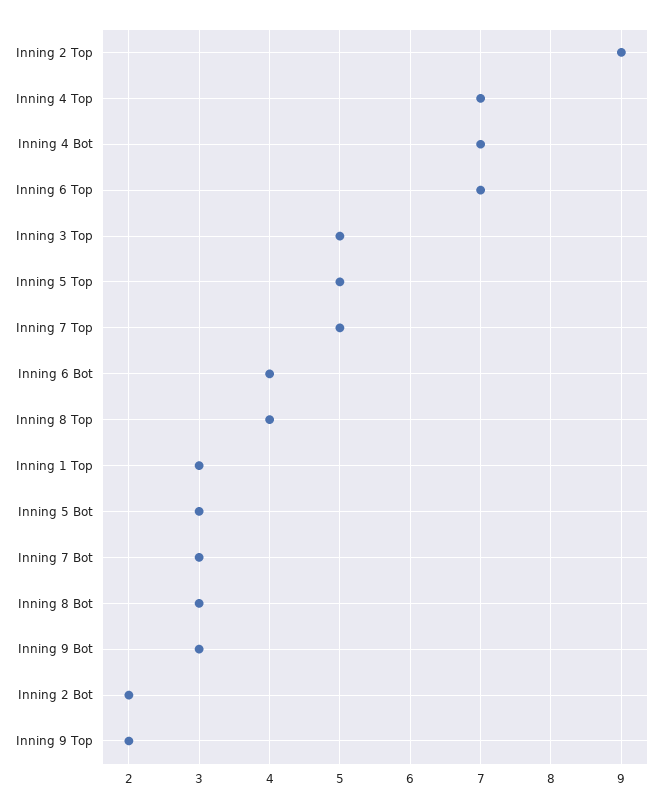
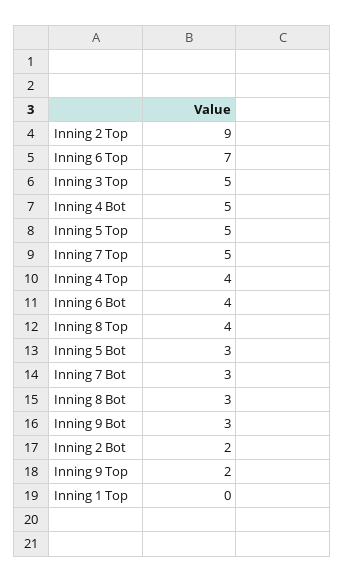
  {
    "Inning 2 Top": 9,
-   "Inning 4 Top": 7,
+   "Inning 4 Top": 4,
-   "Inning 4 Bot": 7,
+   "Inning 4 Bot": 5,
    "Inning 6 Top": 7,
    "Inning 3 Top": 5,
    "Inning 5 Top": 5,
    "Inning 7 Top": 5,
    "Inning 6 Bot": 4,
    "Inning 8 Top": 4,
-   "Inning 1 Top": 3,
+   "Inning 1 Top": 0,
    "Inning 5 Bot": 3,
    "Inning 7 Bot": 3,
    "Inning 8 Bot": 3,
    "Inning 9 Bot": 3,
    "Inning 2 Bot": 2,
    "Inning 9 Top": 2
  }

